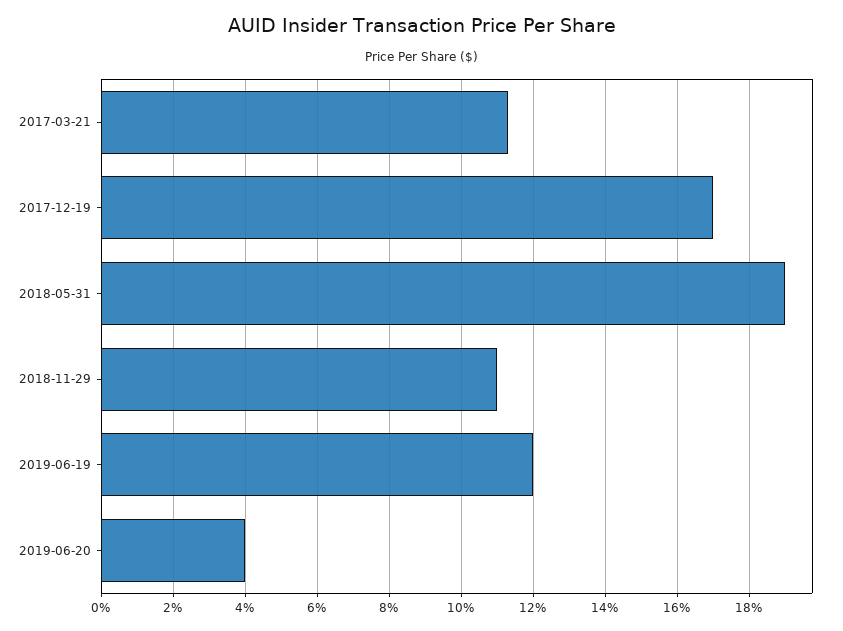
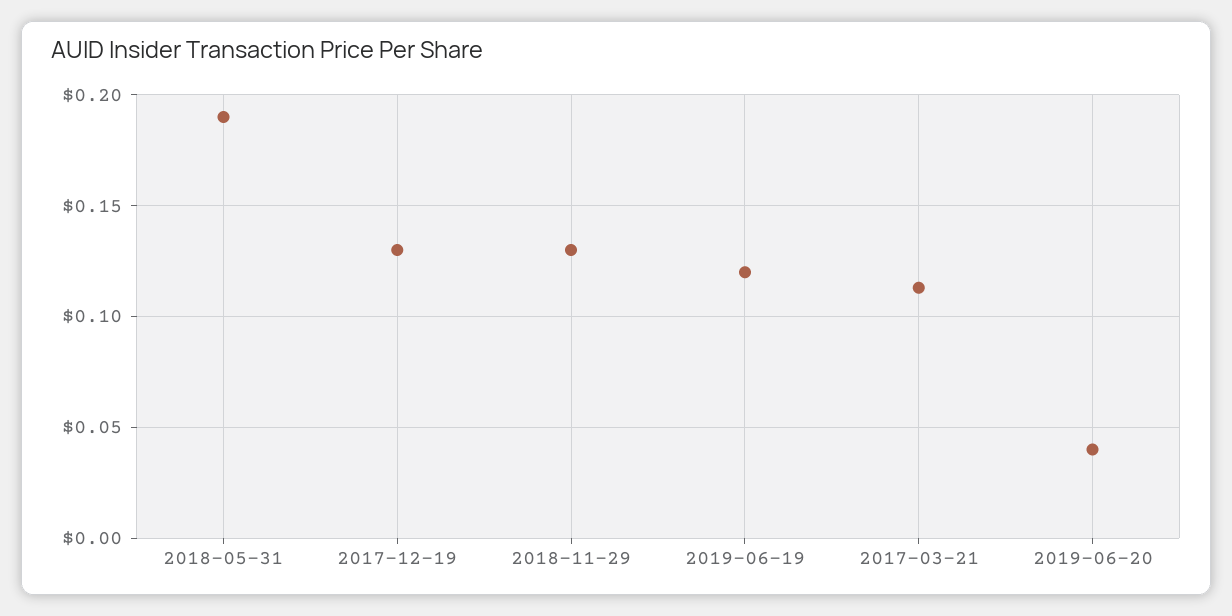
  {
    "2017-03-21": 0.115,
-   "2017-12-19": 0.17,
+   "2017-12-19": 0.13,
    "2018-05-31": 0.19,
-   "2018-11-29": 0.11,
+   "2018-11-29": 0.13,
    "2019-06-19": 0.12,
    "2019-06-20": 0.04
  }

